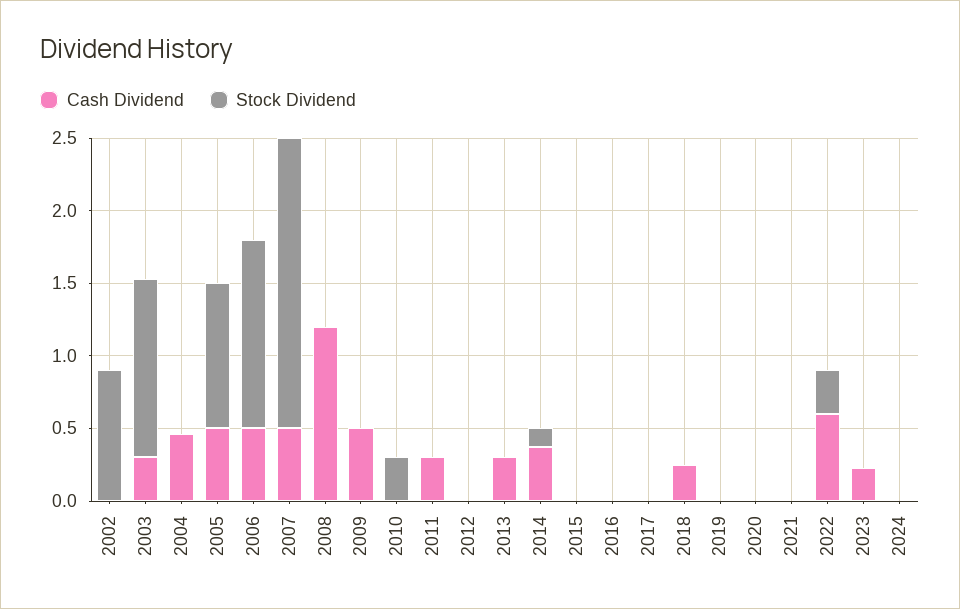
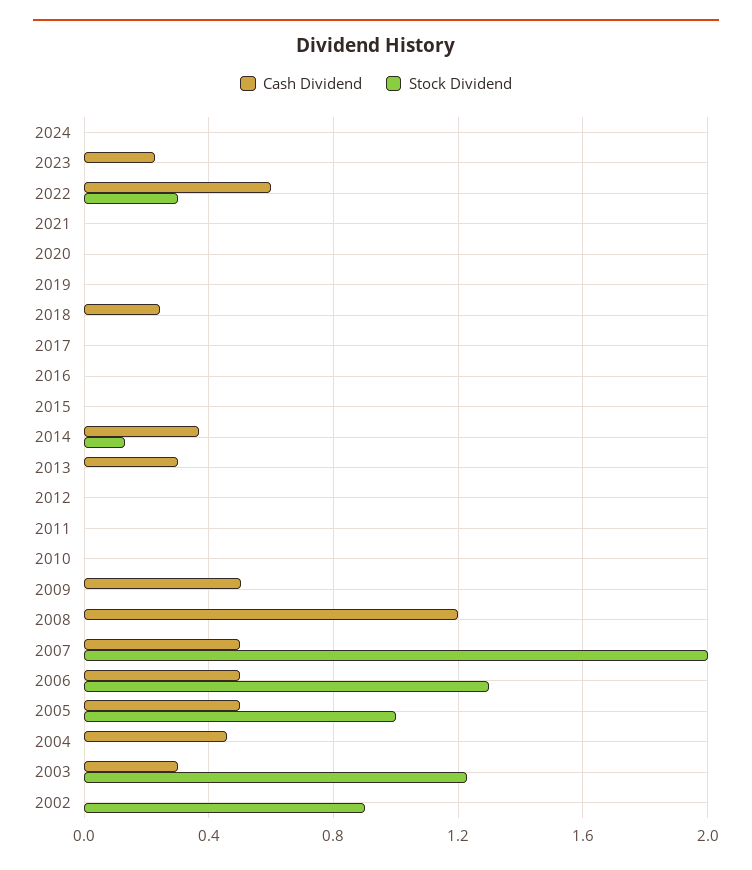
  {
    "Cash Dividend": {
      "2002": 0,
      "2003": 0.3,
      "2004": 0.45,
      "2005": 0.5,
      "2006": 0.5,
      "2007": 0.5,
      "2008": 1.2,
      "2009": 0.5,
      "2010": 0,
-     "2011": 0.3,
+     "2011": 0,
      "2012": 0,
      "2013": 0.3,
      "2014": 0.35,
      "2015": 0,
      "2016": 0,
      "2017": 0,
      "2018": 0.25,
      "2019": 0,
      "2020": 0,
      "2021": 0,
      "2022": 0.6,
      "2023": 0.25,
      "2024": 0
    },
    "Stock Dividend": {
      "2002": 0.9,
      "2003": 1.25,
      "2004": 0,
      "2005": 1,
      "2006": 1.3,
      "2007": 2,
      "2008": 0,
      "2009": 0,
-     "2010": 0.3,
+     "2010": 0,
      "2011": 0,
      "2012": 0,
      "2013": 0,
      "2014": 0.15,
      "2015": 0,
      "2016": 0,
      "2017": 0,
      "2018": 0,
      "2019": 0,
      "2020": 0,
      "2021": 0,
      "2022": 0.3,
      "2023": 0,
      "2024": 0
    }
  }

